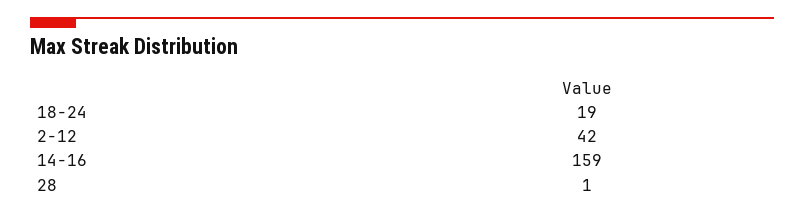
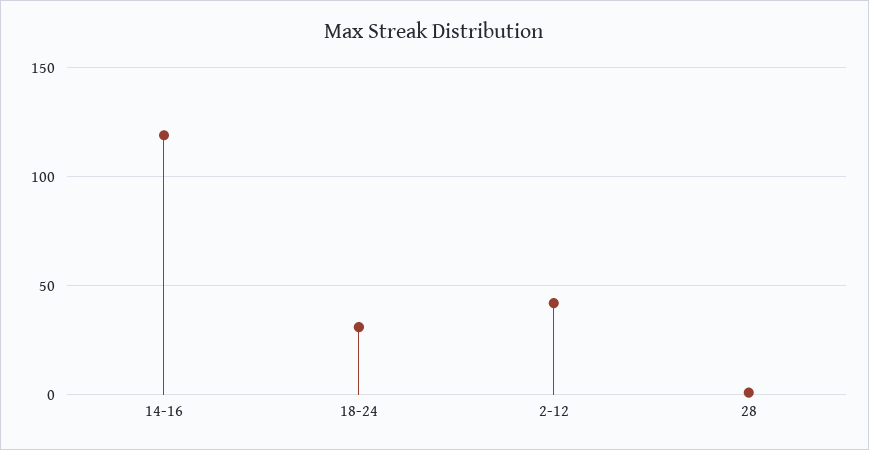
  {
-   "18-24": 19,
+   "18-24": 30,
    "2-12": 42,
-   "14-16": 159,
+   "14-16": 120,
    "28": 1
  }

